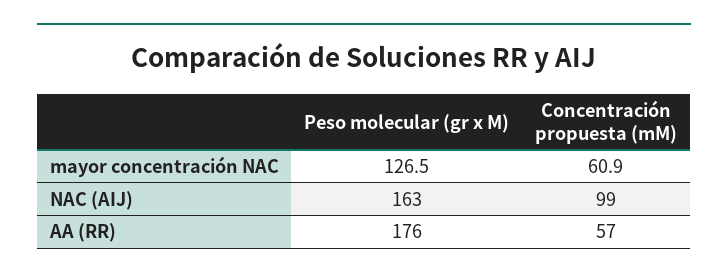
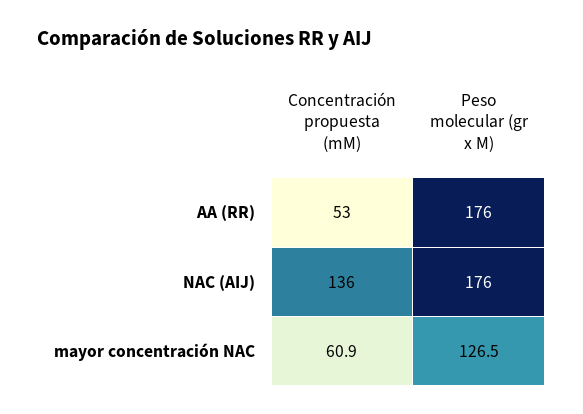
  {
    "Peso molecular (gr x M)": {
      "mayor concentración NAC": 126.5,
-     "NAC (AIJ)": 163,
+     "NAC (AIJ)": 176,
      "AA (RR)": 176
    },
    "Concentración propuesta (mM)": {
      "mayor concentración NAC": 60.9,
-     "NAC (AIJ)": 99,
+     "NAC (AIJ)": 136,
-     "AA (RR)": 57
+     "AA (RR)": 53
    }
  }

